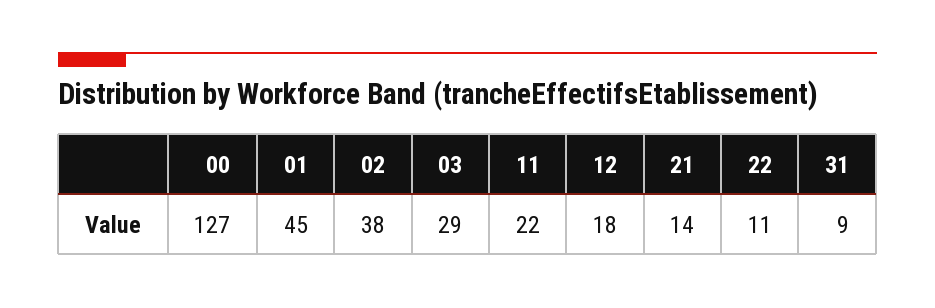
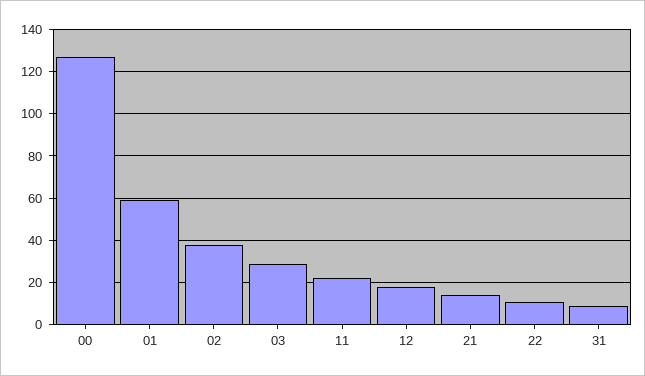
  {
    "00": 127,
-   "01": 45,
+   "01": 60,
    "02": 38,
    "03": 29,
    "11": 22,
    "12": 18,
    "21": 14,
    "22": 11,
    "31": 9
  }

